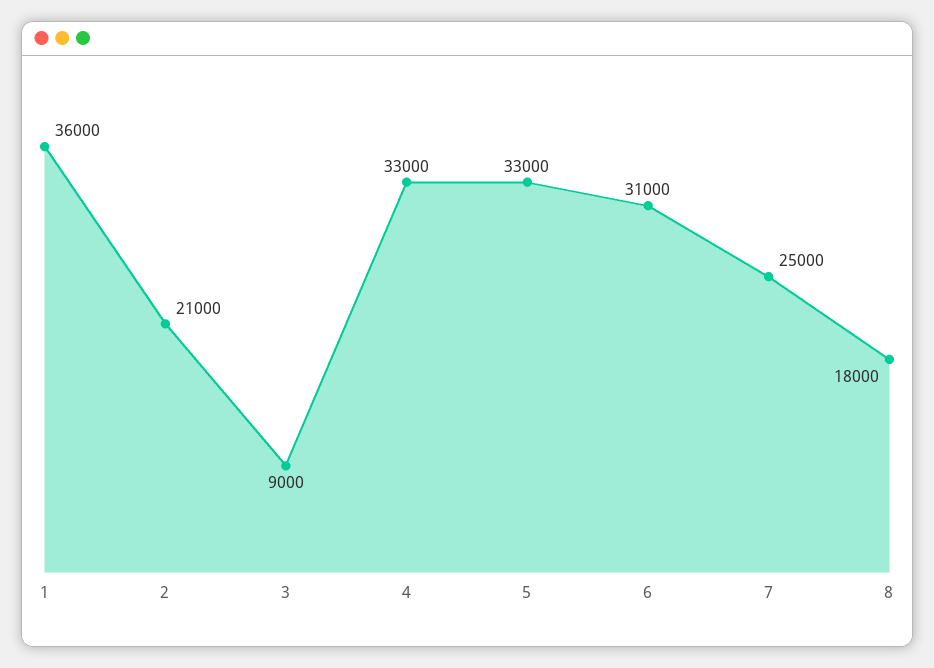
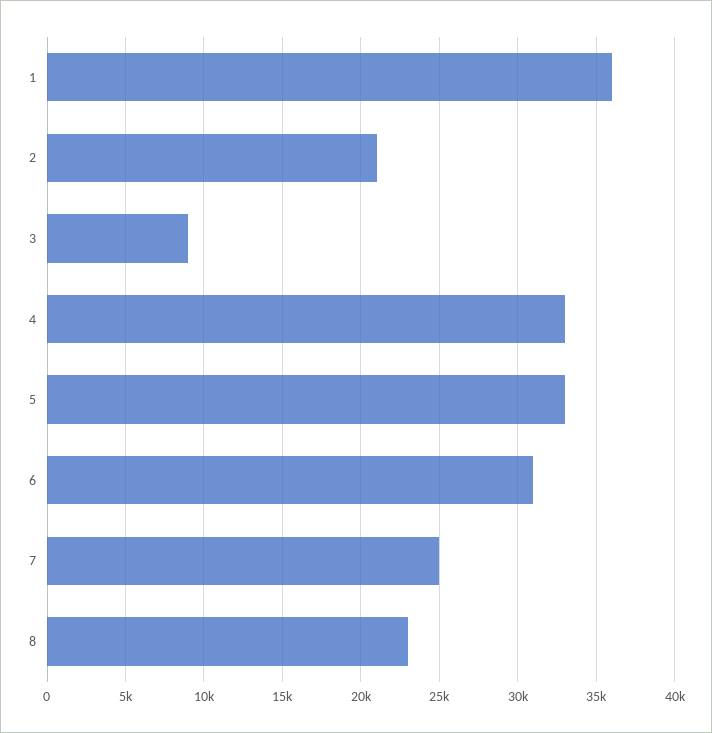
  {
    "1": 36000,
    "2": 21000,
    "3": 9000,
    "4": 33000,
    "5": 33000,
    "6": 31000,
    "7": 25000,
-   "8": 18000
+   "8": 23000
  }

